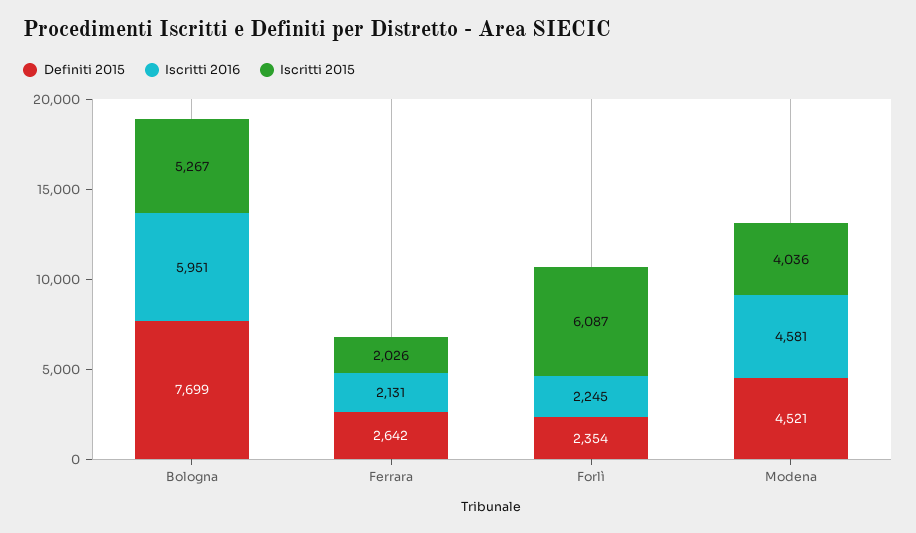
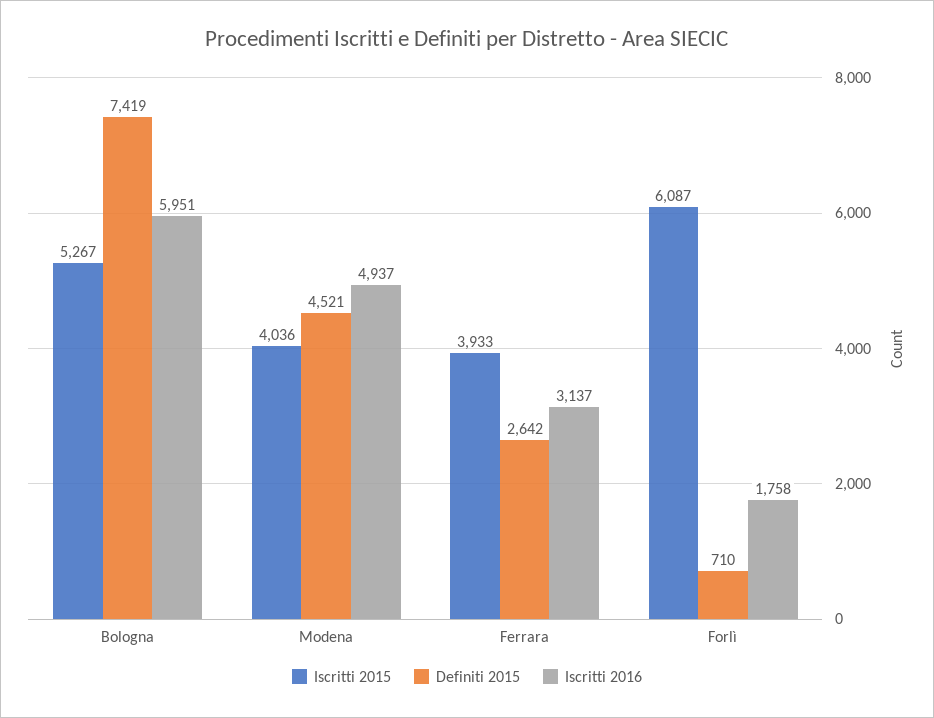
  {
    "Definiti 2015": {
-     "Bologna": 7699,
+     "Bologna": 7419,
      "Ferrara": 2642,
-     "Forlì": 2354,
+     "Forlì": 710,
      "Modena": 4521
    },
    "Iscritti 2016": {
      "Bologna": 5951,
-     "Ferrara": 2131,
+     "Ferrara": 3137,
-     "Forlì": 2245,
+     "Forlì": 1758,
-     "Modena": 4581
+     "Modena": 4937
    },
    "Iscritti 2015": {
      "Bologna": 5267,
-     "Ferrara": 2026,
+     "Ferrara": 3933,
      "Forlì": 6087,
      "Modena": 4036
    }
  }

